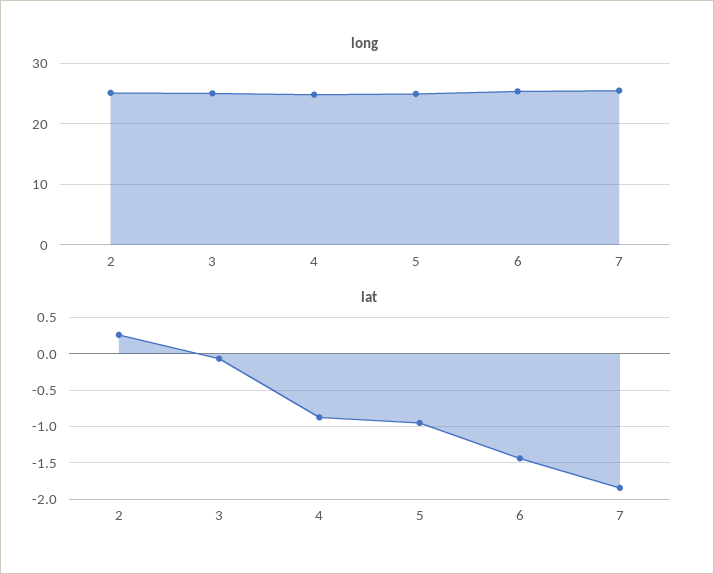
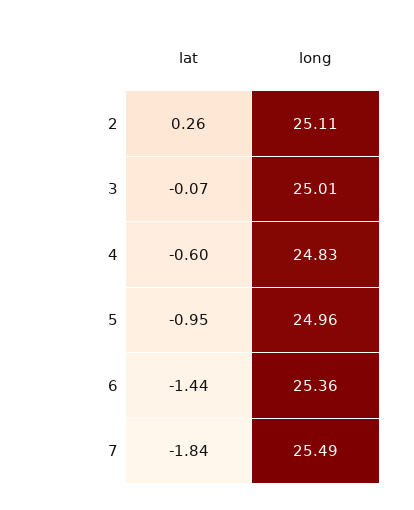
  {
    "long": {
      "2": 25.11,
      "3": 25.01,
      "4": 24.83,
      "5": 24.96,
      "6": 25.36,
      "7": 25.49
    },
    "lat": {
      "2": 0.26,
      "3": -0.07,
-     "4": -0.9,
+     "4": -0.6,
      "5": -0.95,
      "6": -1.44,
      "7": -1.84
    }
  }

